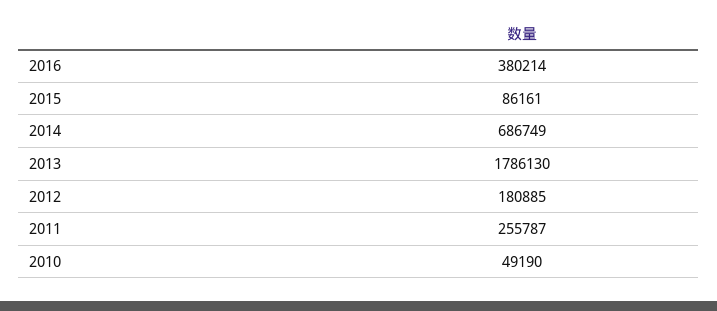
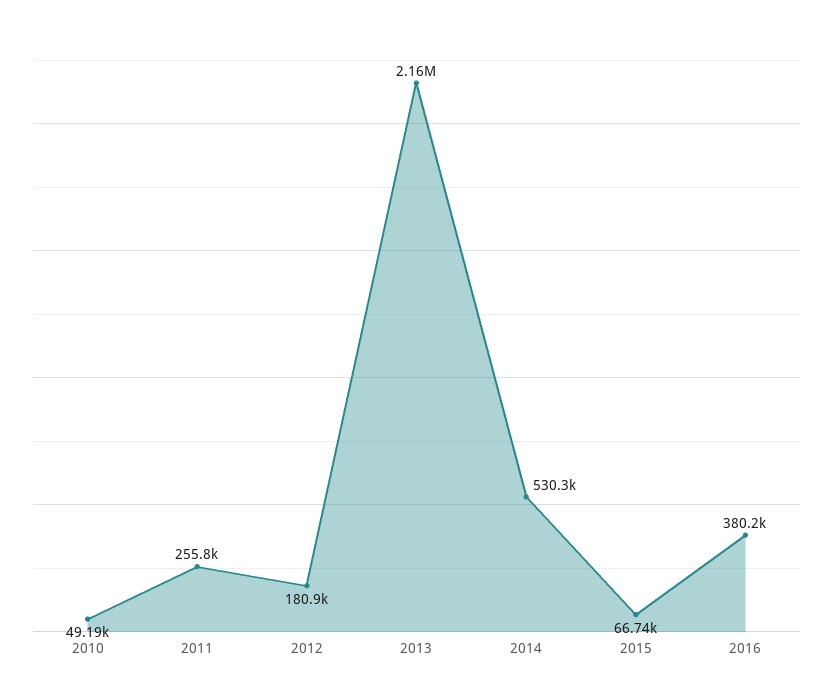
  {
    "2016": 380214,
-   "2015": 86161,
+   "2015": 66740,
-   "2014": 686749,
+   "2014": 530300,
-   "2013": 1786130,
+   "2013": 2160000,
    "2012": 180885,
    "2011": 255787,
    "2010": 49190
  }

